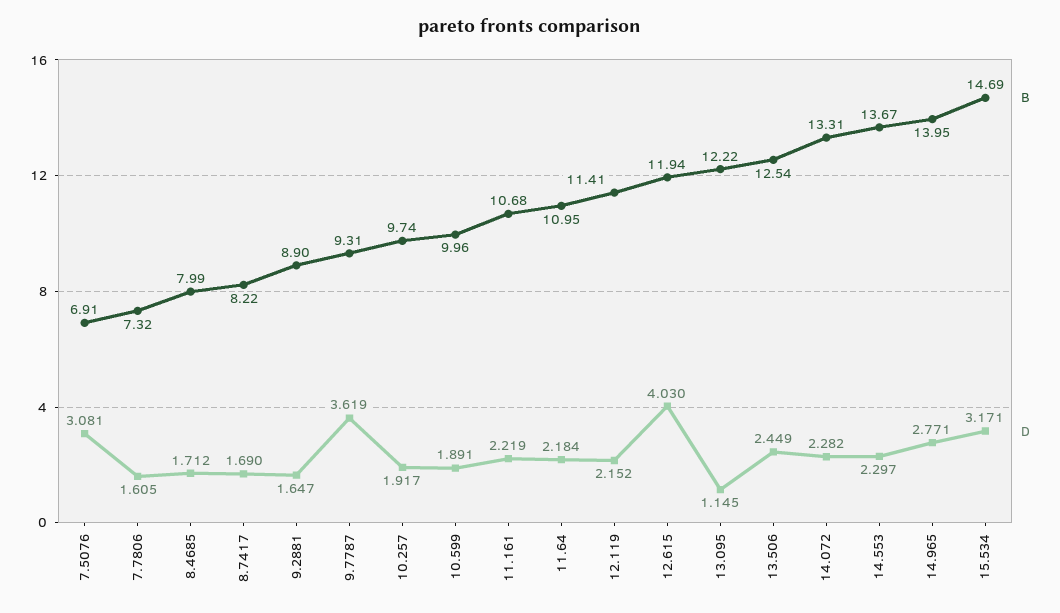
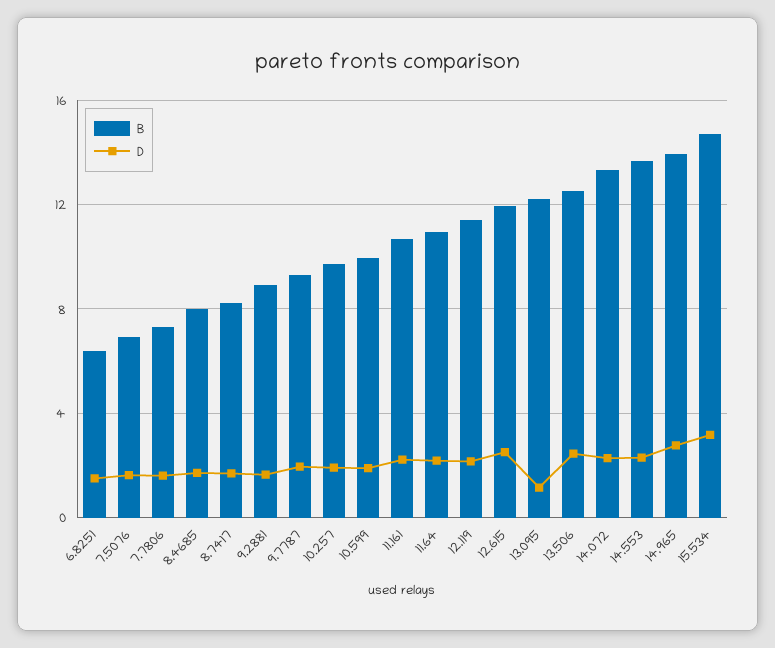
  {
    "B": {
      "7.5076": 6.91,
      "7.7806": 7.32,
      "8.4685": 7.99,
      "8.7417": 8.22,
      "9.2881": 8.9,
      "9.7787": 9.31,
      "10.257": 9.74,
      "10.599": 9.96,
      "11.161": 10.68,
      "11.64": 10.95,
      "12.119": 11.41,
      "12.615": 11.94,
      "13.095": 12.22,
      "13.506": 12.54,
      "14.072": 13.31,
      "14.553": 13.67,
      "14.965": 13.95,
-     "15.534": 14.69
+     "15.534": 14.69,
+     "6.8251": 6.5
    },
    "D": {
-     "7.5076": 3.081,
+     "7.5076": 1.5,
      "7.7806": 1.605,
      "8.4685": 1.712,
      "8.7417": 1.69,
      "9.2881": 1.647,
-     "9.7787": 3.619,
+     "9.7787": 2,
      "10.257": 1.917,
      "10.599": 1.891,
      "11.161": 2.219,
      "11.64": 2.184,
      "12.119": 2.152,
-     "12.615": 4.03,
+     "12.615": 2.5,
      "13.095": 1.145,
      "13.506": 2.449,
      "14.072": 2.282,
      "14.553": 2.297,
      "14.965": 2.771,
-     "15.534": 3.171
+     "15.534": 3.171,
+     "6.8251": 1.5
    }
  }

